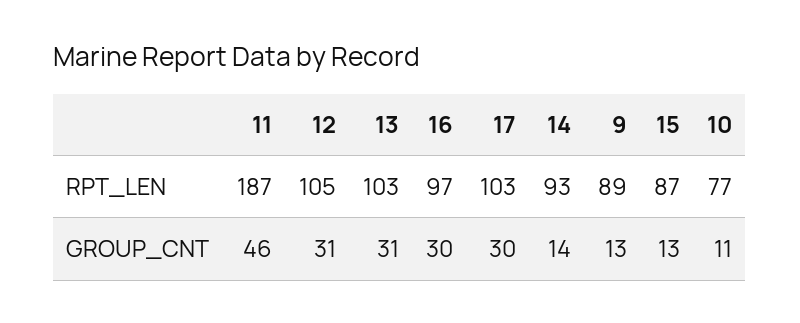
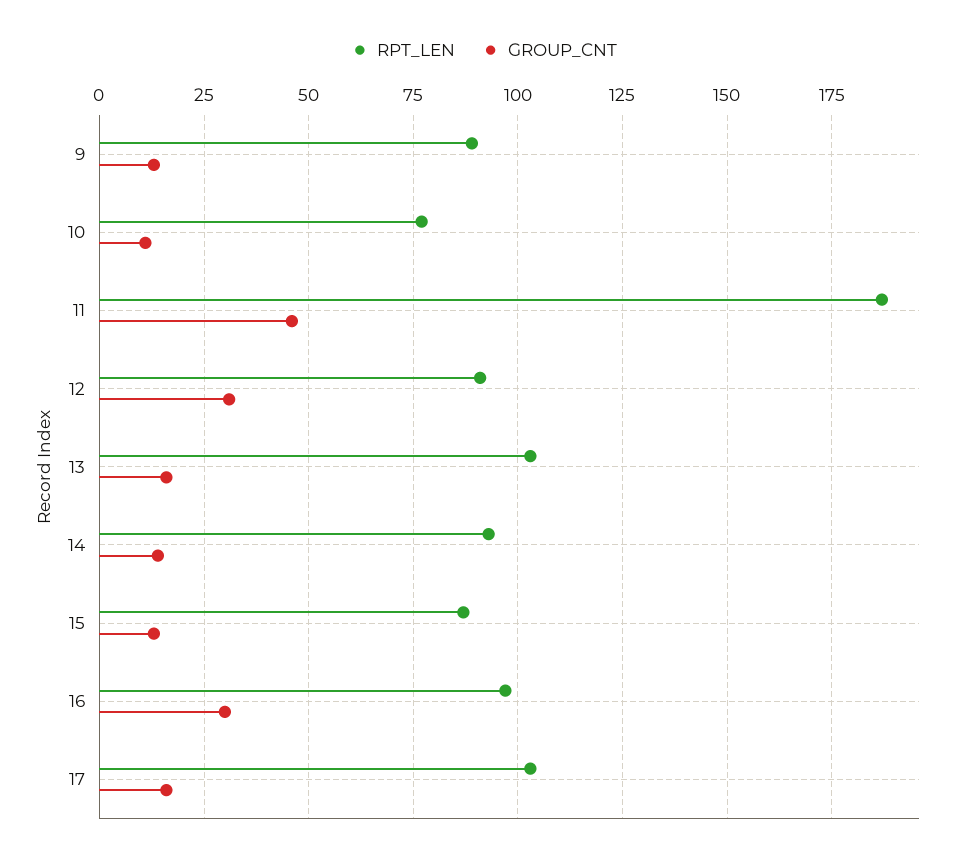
  {
    "RPT_LEN": {
      "11": 187,
-     "12": 105,
+     "12": 90,
      "13": 103,
      "16": 97,
      "17": 103,
      "14": 93,
      "9": 89,
      "15": 87,
      "10": 77
    },
    "GROUP_CNT": {
      "11": 46,
      "12": 31,
-     "13": 31,
+     "13": 15,
      "16": 30,
-     "17": 30,
+     "17": 15,
      "14": 14,
      "9": 13,
      "15": 13,
      "10": 11
    }
  }

